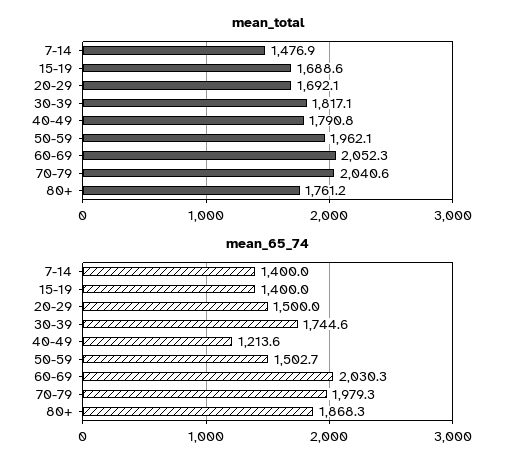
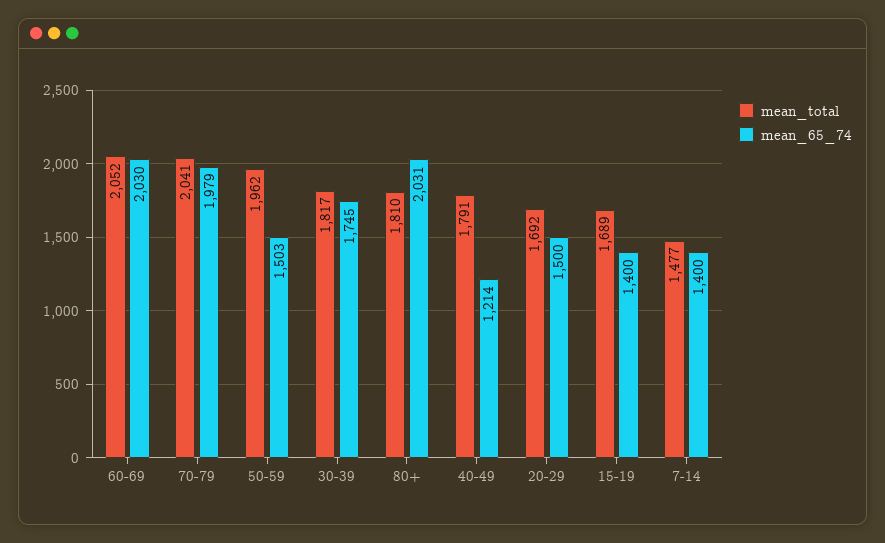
  {
    "mean_total": {
      "7-14": 1476.9,
      "15-19": 1688.6,
      "20-29": 1692.1,
      "30-39": 1817.1,
      "40-49": 1790.8,
      "50-59": 1962.1,
      "60-69": 2052.3,
      "70-79": 2040.6,
-     "80+": 1761.2
+     "80+": 1810
    },
    "mean_65_74": {
      "7-14": 1400,
      "15-19": 1400,
      "20-29": 1500,
      "30-39": 1744.6,
      "40-49": 1213.6,
      "50-59": 1502.7,
      "60-69": 2030.3,
      "70-79": 1979.3,
-     "80+": 1868.3
+     "80+": 2031
    }
  }

